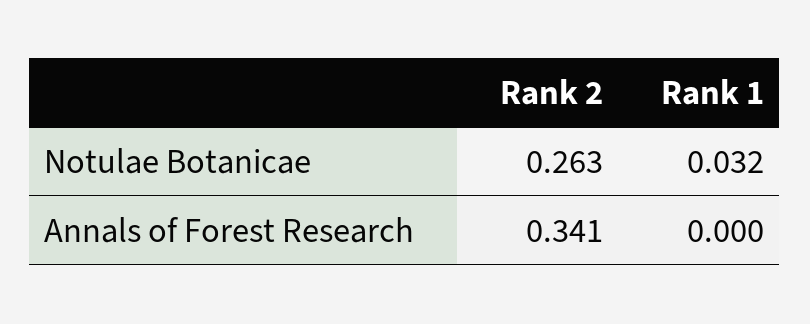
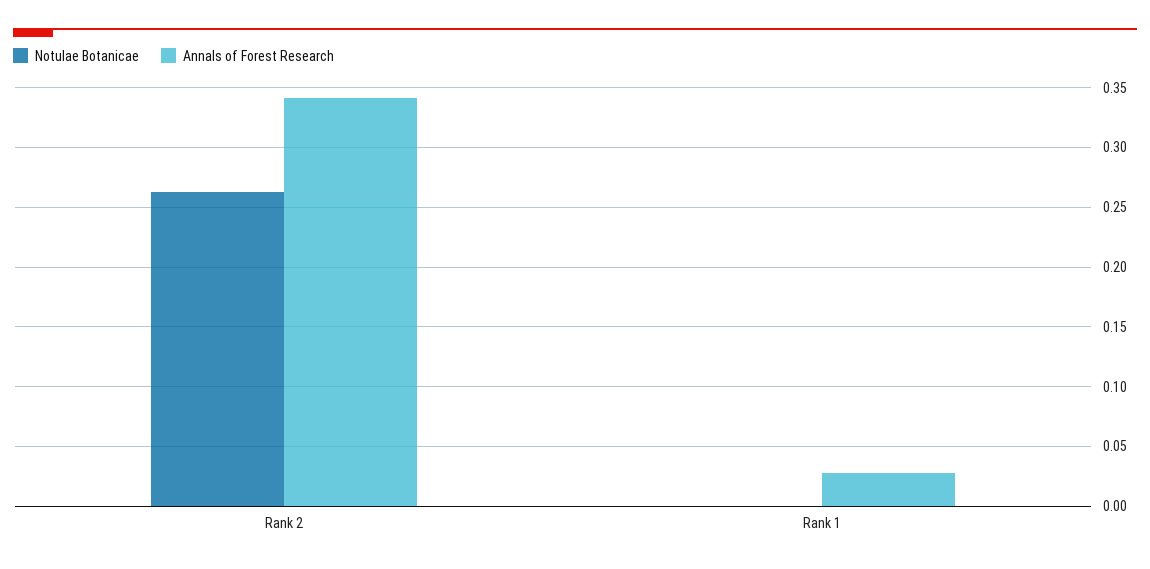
  {
    "Notulae Botanicae": {
      "Rank 2": 0.263,
-     "Rank 1": 0.032
+     "Rank 1": 0
    },
    "Annals of Forest Research": {
      "Rank 2": 0.341,
-     "Rank 1": 0
+     "Rank 1": 0.03
    }
  }

